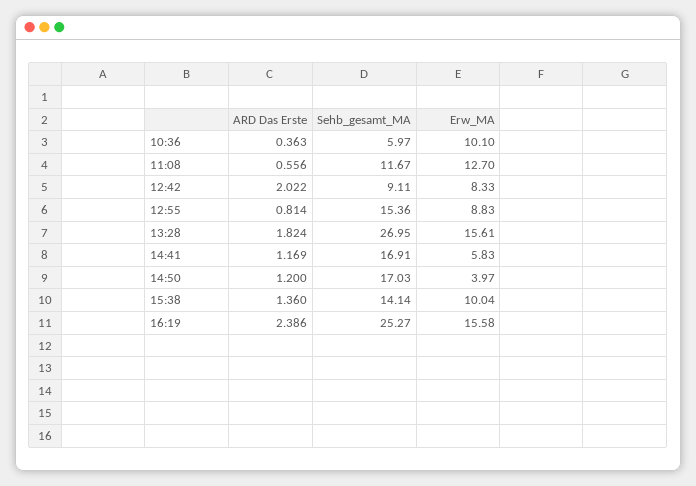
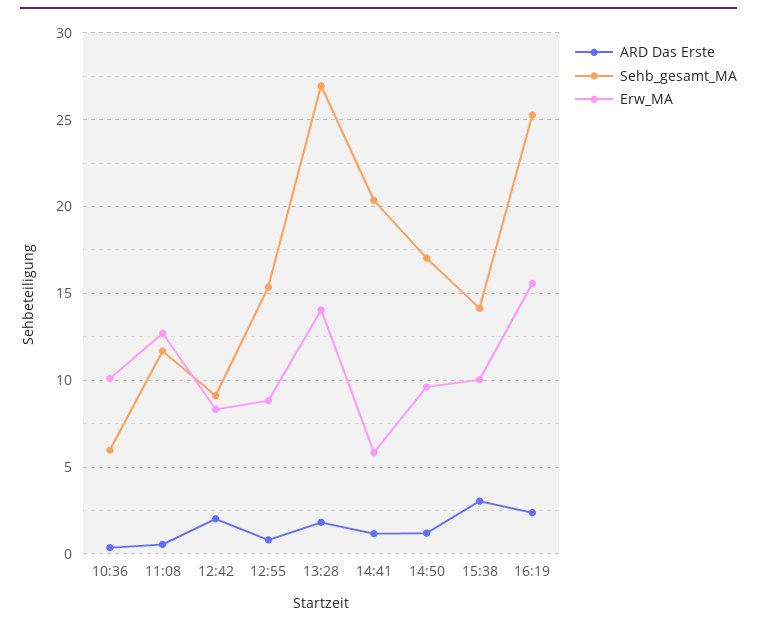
  {
    "ARD Das Erste": {
      "10:36": 0.363,
      "11:08": 0.556,
      "12:42": 2.022,
      "12:55": 0.814,
      "13:28": 1.824,
      "14:41": 1.169,
      "14:50": 1.2,
-     "15:38": 1.36,
+     "15:38": 3,
      "16:19": 2.386
    },
    "Sehb_gesamt_MA": {
      "10:36": 5.97,
      "11:08": 11.67,
      "12:42": 9.11,
      "12:55": 15.36,
      "13:28": 26.95,
-     "14:41": 16.91,
+     "14:41": 20.5,
      "14:50": 17.03,
      "15:38": 14.14,
      "16:19": 25.27
    },
    "Erw_MA": {
      "10:36": 10.1,
      "11:08": 12.7,
      "12:42": 8.33,
      "12:55": 8.83,
-     "13:28": 15.61,
+     "13:28": 14,
      "14:41": 5.83,
-     "14:50": 3.97,
+     "14:50": 9.5,
      "15:38": 10.04,
      "16:19": 15.58
    }
  }

